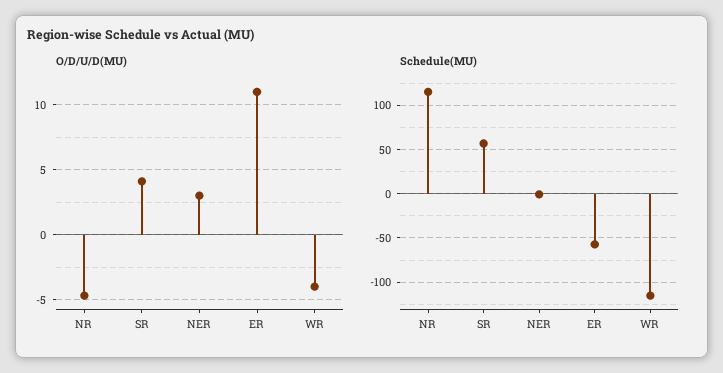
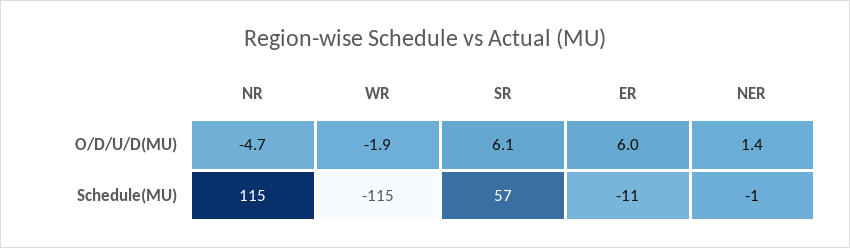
  {
    "O/D/U/D(MU)": {
      "NR": -4.7,
-     "SR": 4,
+     "SR": 6.1,
-     "NER": 3,
+     "NER": 1.4,
-     "ER": 11,
+     "ER": 6,
-     "WR": -4
+     "WR": -1.9
    },
    "Schedule(MU)": {
      "NR": 115,
      "SR": 57,
      "NER": -1,
-     "ER": -60,
+     "ER": -11,
      "WR": -115
    }
  }

